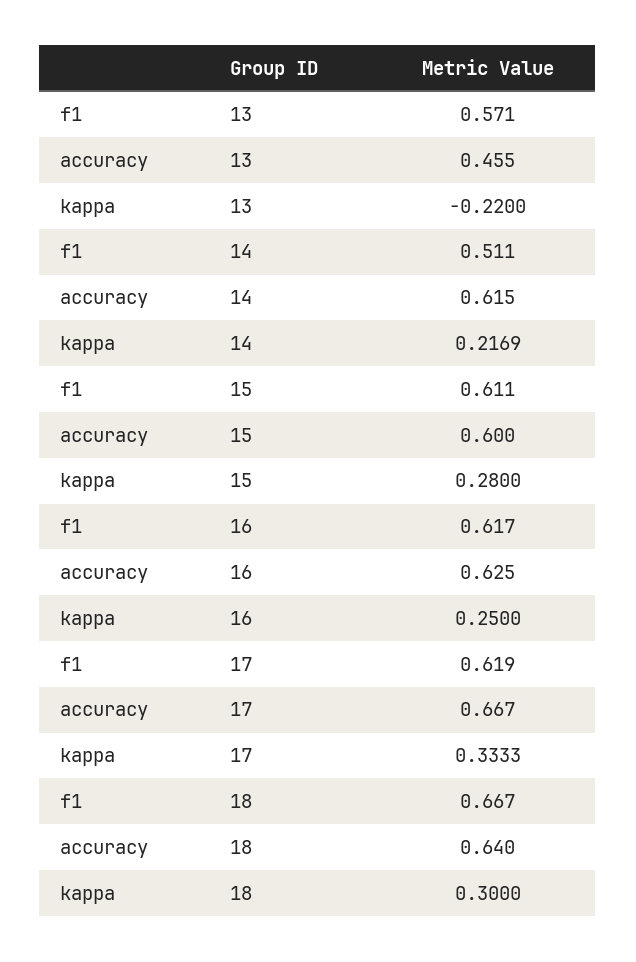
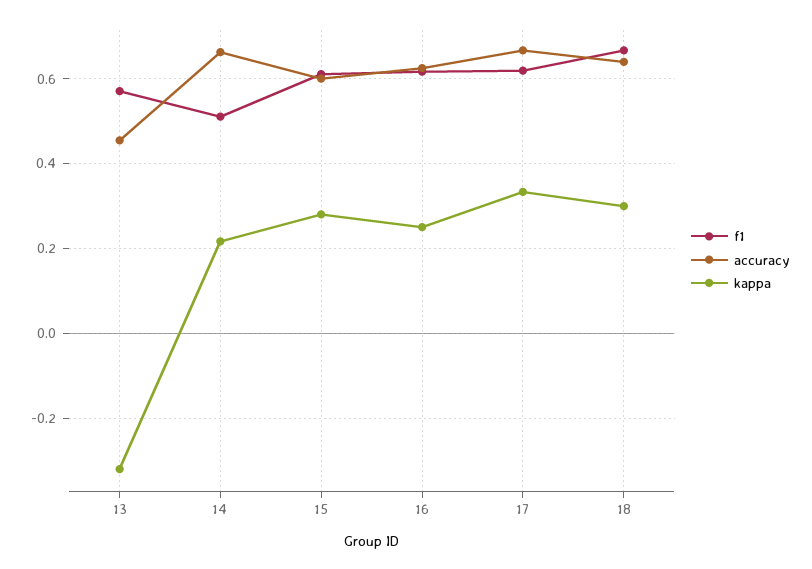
  {
    "f1": {
      "13": 0.571,
      "14": 0.511,
      "15": 0.611,
      "16": 0.617,
      "17": 0.619,
      "18": 0.667
    },
    "accuracy": {
      "13": 0.455,
-     "14": 0.615,
+     "14": 0.66,
      "15": 0.6,
      "16": 0.625,
      "17": 0.667,
      "18": 0.64
    },
    "kappa": {
-     "13": -0.22,
+     "13": -0.32,
      "14": 0.2169,
      "15": 0.28,
      "16": 0.25,
      "17": 0.3333,
      "18": 0.3
    }
  }

